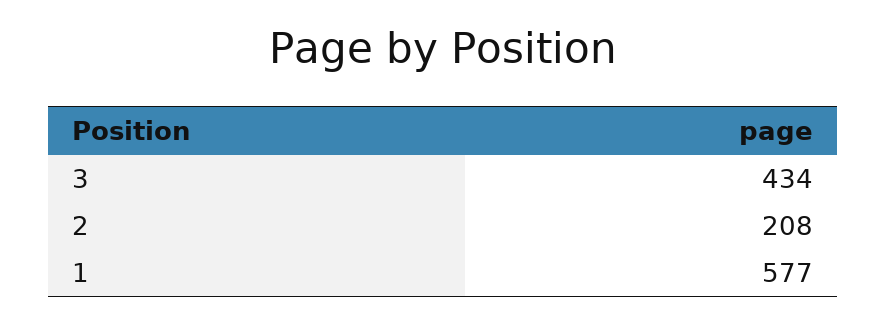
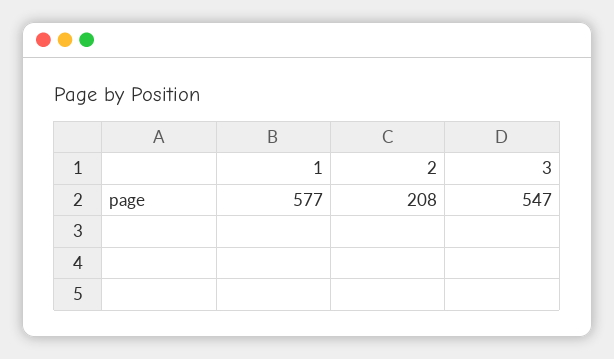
  {
-   "3": 434,
+   "3": 547,
    "2": 208,
    "1": 577
  }

